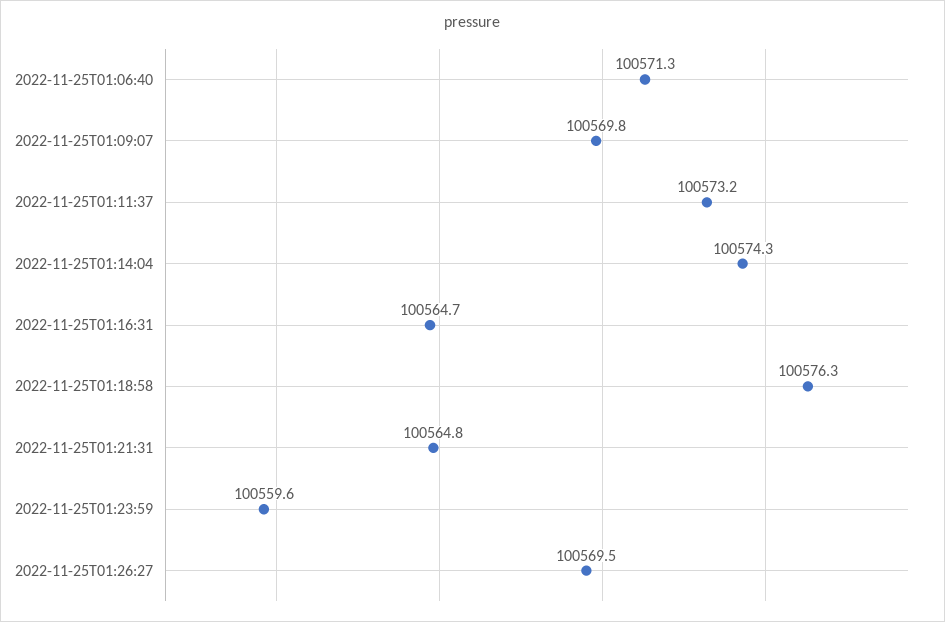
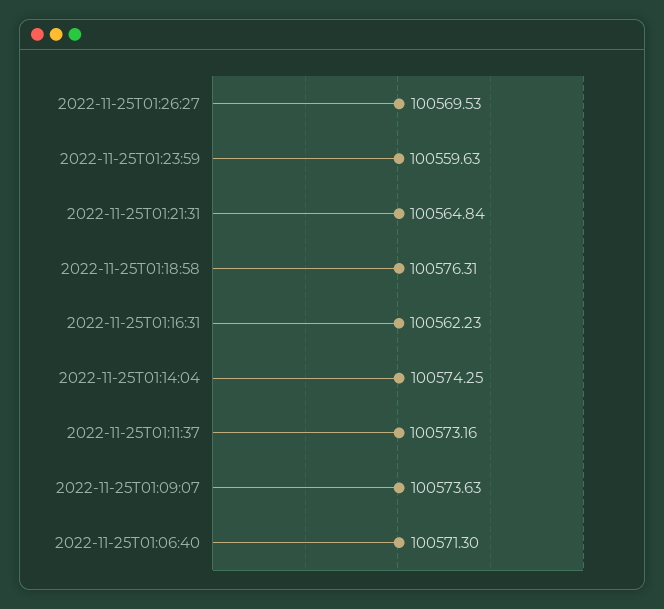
  {
    "2022-11-25T01:06:40": 100571.3,
-   "2022-11-25T01:09:07": 100569.8,
+   "2022-11-25T01:09:07": 100573.63,
    "2022-11-25T01:11:37": 100573.16,
    "2022-11-25T01:14:04": 100574.25,
-   "2022-11-25T01:16:31": 100564.7,
+   "2022-11-25T01:16:31": 100562.23,
    "2022-11-25T01:18:58": 100576.31,
    "2022-11-25T01:21:31": 100564.84,
    "2022-11-25T01:23:59": 100559.63,
    "2022-11-25T01:26:27": 100569.53
  }

